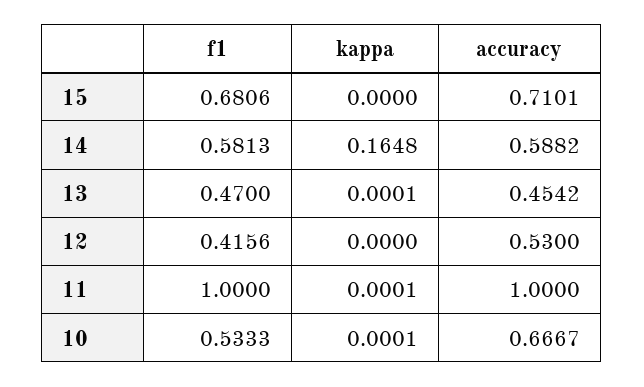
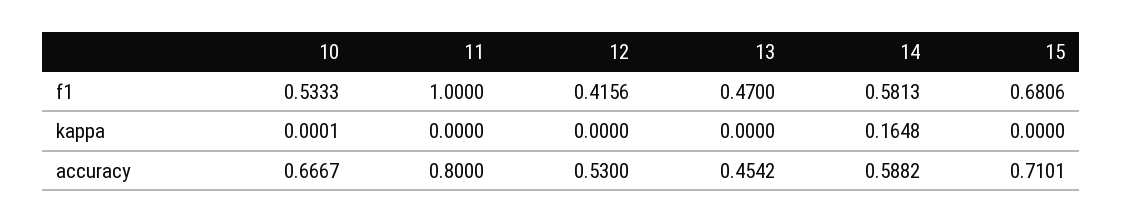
  {
    "f1": {
      "15": 0.6806,
      "14": 0.5813,
      "13": 0.47,
      "12": 0.4156,
      "11": 1,
      "10": 0.5333
    },
    "kappa": {
      "15": 0,
      "14": 0.1648,
-     "13": 0.0001,
+     "13": 0,
      "12": 0,
-     "11": 0.0001,
+     "11": 0,
      "10": 0.0001
    },
    "accuracy": {
      "15": 0.7101,
      "14": 0.5882,
      "13": 0.4542,
      "12": 0.53,
-     "11": 1,
+     "11": 0.8,
      "10": 0.6667
    }
  }

